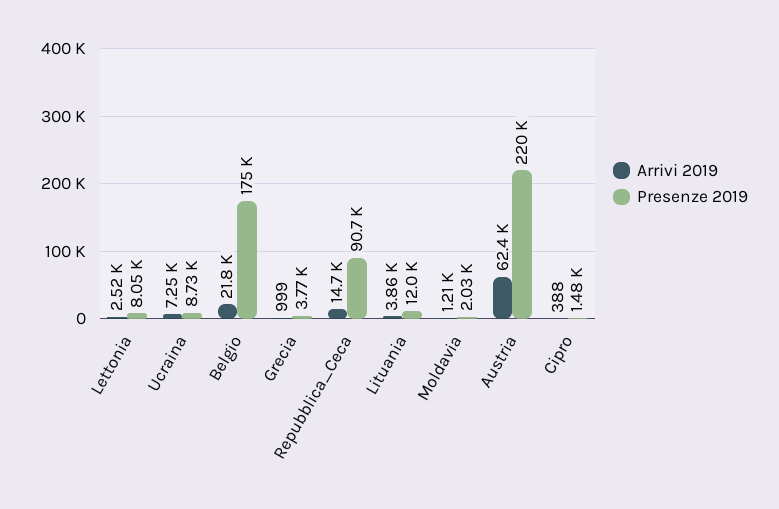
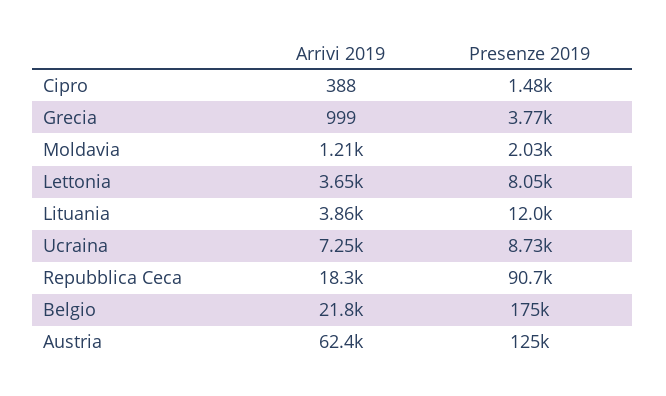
  {
    "Arrivi 2019": {
-     "Lettonia": 2520,
+     "Lettonia": 3650,
      "Ucraina": 7250,
      "Belgio": 21800,
      "Grecia": 999,
-     "Repubblica_Ceca": 14700,
+     "Repubblica_Ceca": 18300,
      "Lituania": 3860,
      "Moldavia": 1210,
      "Austria": 62400,
      "Cipro": 388
    },
    "Presenze 2019": {
      "Lettonia": 8050,
      "Ucraina": 8730,
      "Belgio": 175000,
      "Grecia": 3770,
      "Repubblica_Ceca": 90700,
      "Lituania": 12000,
      "Moldavia": 2030,
-     "Austria": 220000,
+     "Austria": 125000,
      "Cipro": 1480
    }
  }

